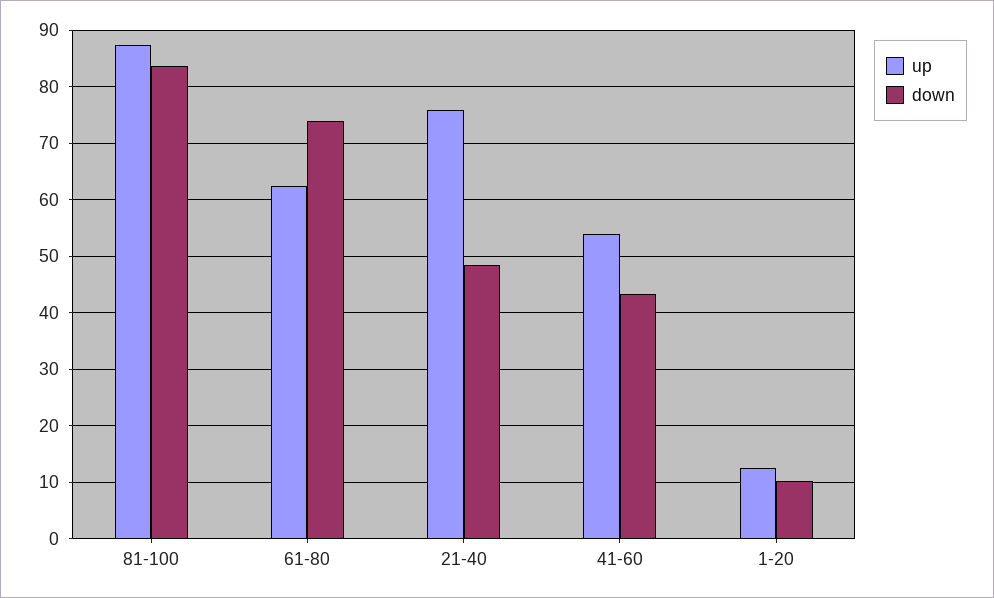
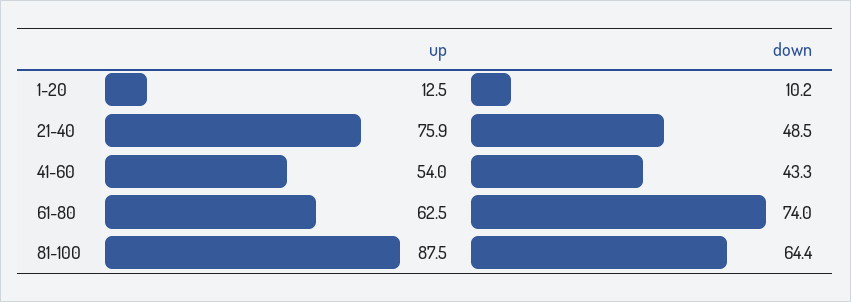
  {
    "up": {
      "81-100": 87.5,
      "61-80": 62.5,
      "21-40": 75.9,
      "41-60": 54,
      "1-20": 12.5
    },
    "down": {
-     "81-100": 84,
+     "81-100": 64.4,
      "61-80": 74,
      "21-40": 48.5,
      "41-60": 43.3,
      "1-20": 10.2
    }
  }

